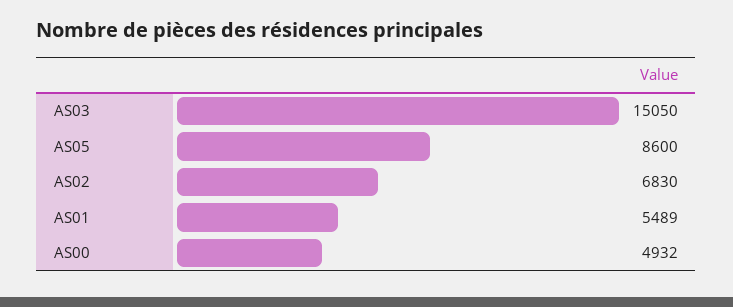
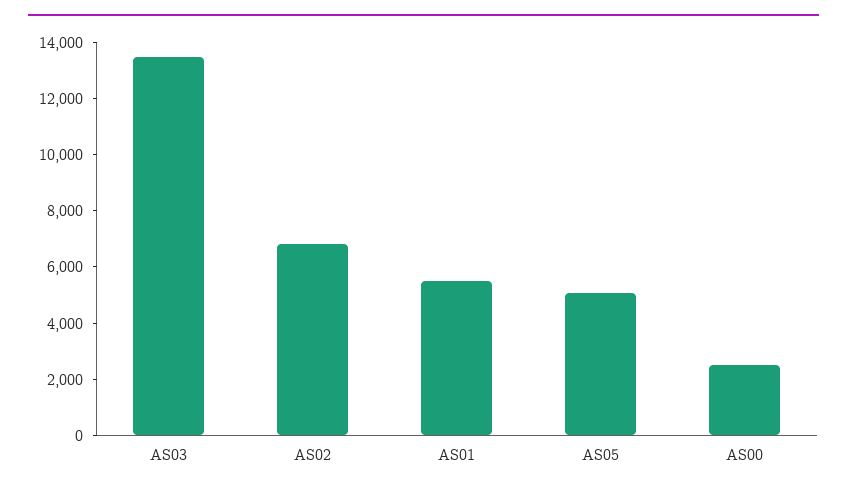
  {
-   "AS03": 15050,
+   "AS03": 13500,
-   "AS05": 8600,
+   "AS05": 5000,
    "AS02": 6830,
    "AS01": 5489,
-   "AS00": 4932
+   "AS00": 2500
  }

